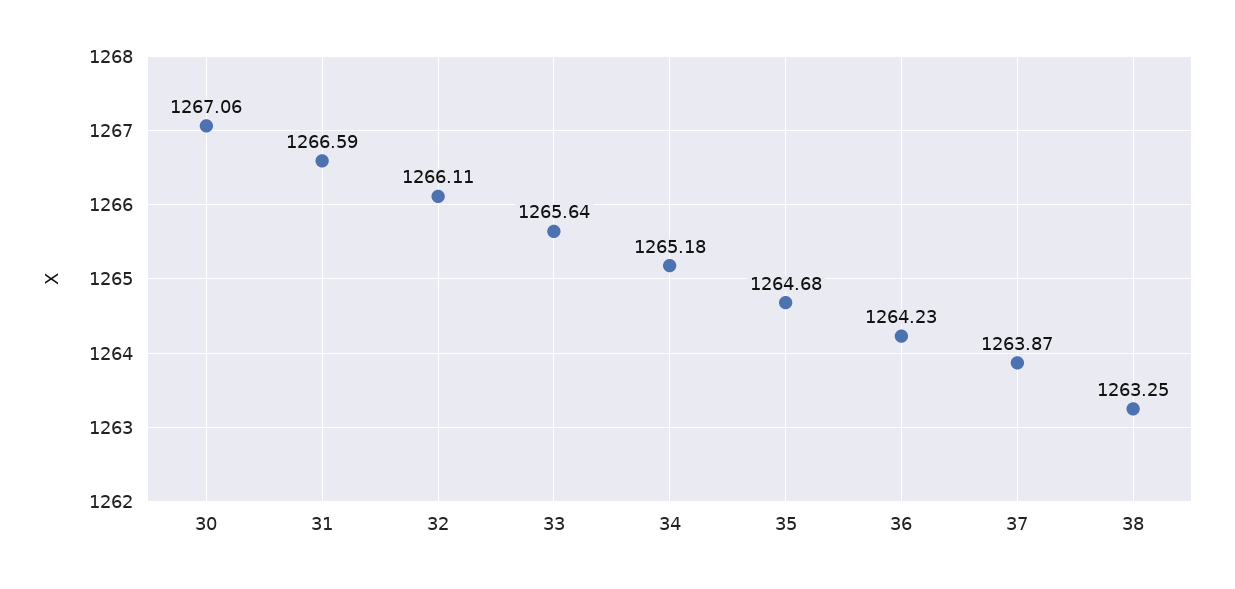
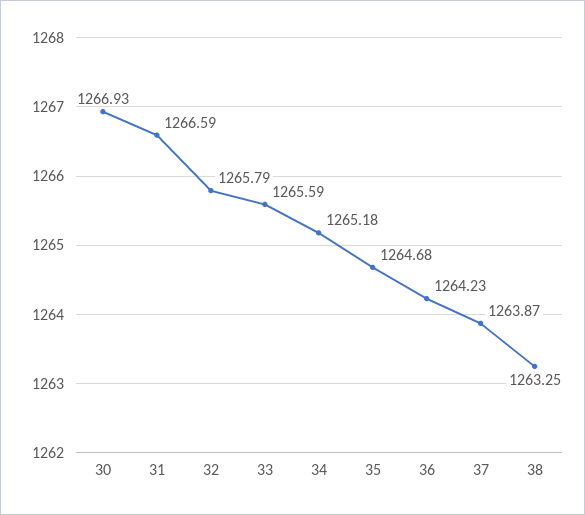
  {
-   "30": 1267.06,
+   "30": 1266.93,
    "31": 1266.59,
-   "32": 1266.11,
+   "32": 1265.79,
-   "33": 1265.64,
+   "33": 1265.59,
    "34": 1265.18,
    "35": 1264.68,
    "36": 1264.23,
    "37": 1263.87,
    "38": 1263.25
  }

